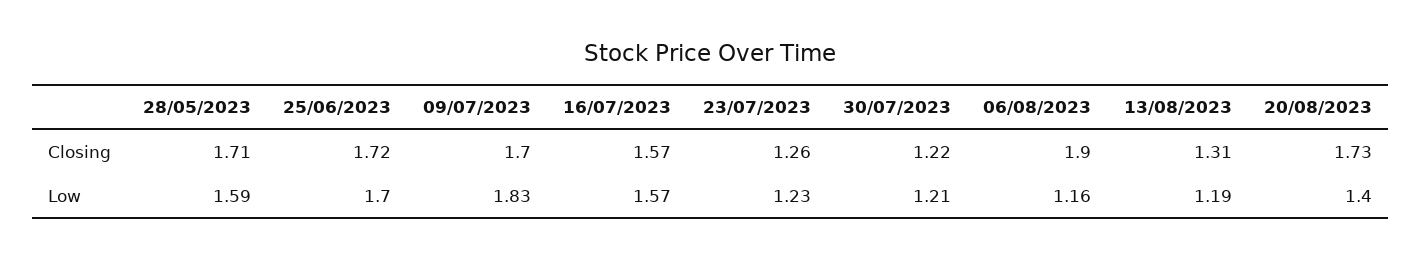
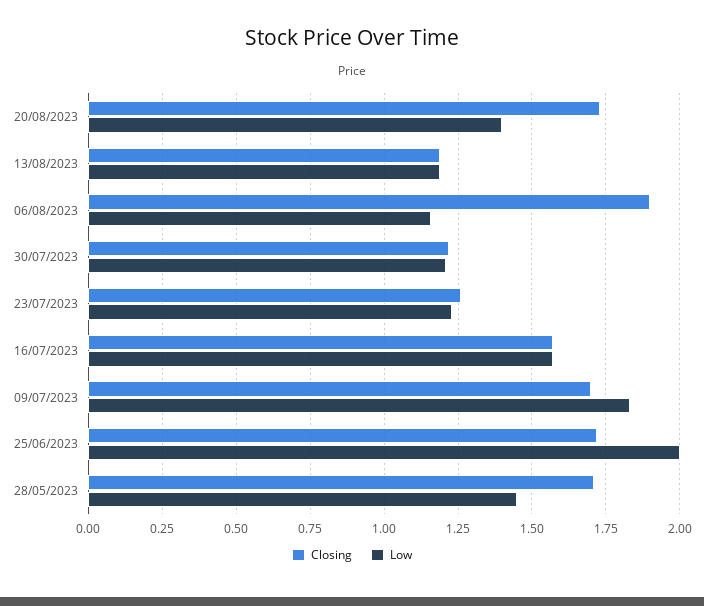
  {
    "Closing": {
      "28/05/2023": 1.71,
      "25/06/2023": 1.72,
      "09/07/2023": 1.7,
      "16/07/2023": 1.57,
      "23/07/2023": 1.26,
      "30/07/2023": 1.22,
      "06/08/2023": 1.9,
-     "13/08/2023": 1.31,
+     "13/08/2023": 1.2,
      "20/08/2023": 1.73
    },
    "Low": {
-     "28/05/2023": 1.59,
+     "28/05/2023": 1.45,
-     "25/06/2023": 1.7,
+     "25/06/2023": 2,
      "09/07/2023": 1.83,
      "16/07/2023": 1.57,
      "23/07/2023": 1.23,
      "30/07/2023": 1.21,
      "06/08/2023": 1.16,
      "13/08/2023": 1.19,
      "20/08/2023": 1.4
    }
  }

